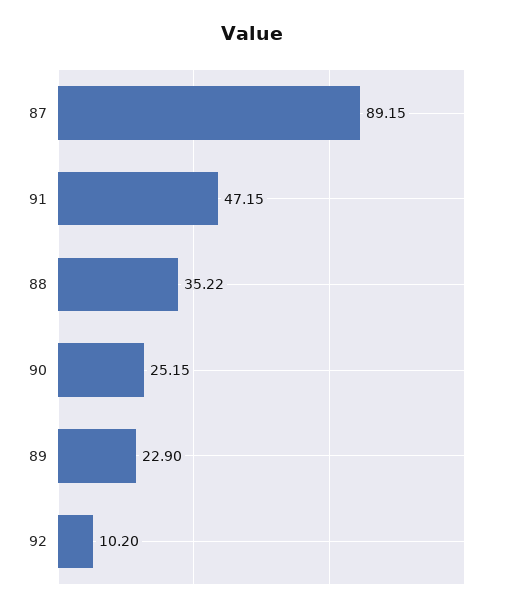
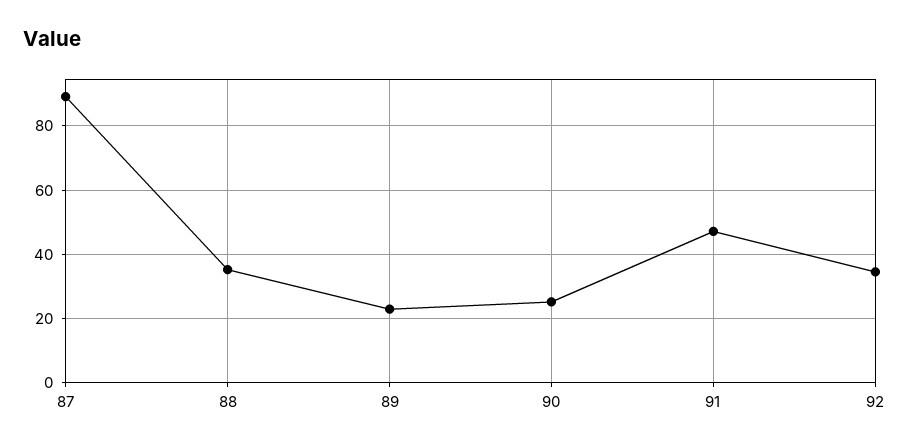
  {
    "87": 89.15,
    "91": 47.15,
    "88": 35.22,
    "90": 25.15,
    "89": 22.9,
-   "92": 10.2
+   "92": 34
  }

